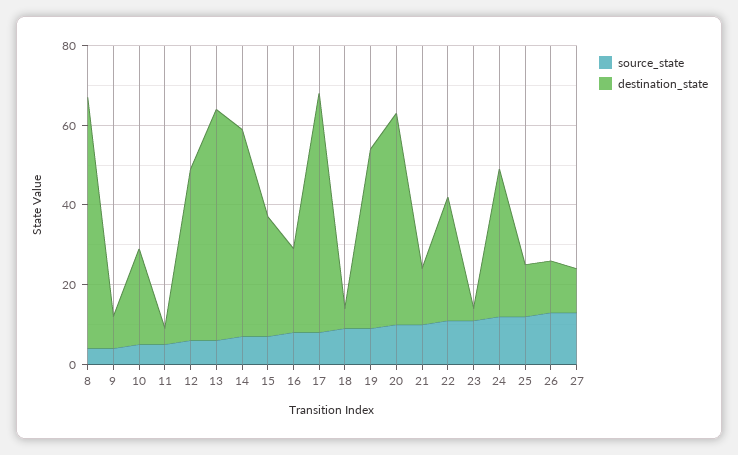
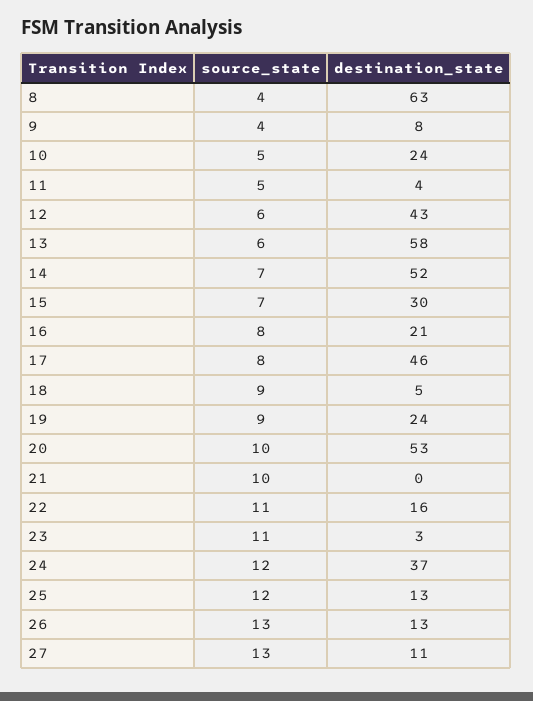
  {
    "source_state": {
      "8": 4,
      "9": 4,
      "10": 5,
      "11": 5,
      "12": 6,
      "13": 6,
      "14": 7,
      "15": 7,
      "16": 8,
      "17": 8,
      "18": 9,
      "19": 9,
      "20": 10,
      "21": 10,
      "22": 11,
      "23": 11,
      "24": 12,
      "25": 12,
      "26": 13,
      "27": 13
    },
    "destination_state": {
      "8": 63,
      "9": 8,
      "10": 24,
      "11": 4,
      "12": 43,
      "13": 58,
      "14": 52,
      "15": 30,
      "16": 21,
-     "17": 60,
+     "17": 46,
      "18": 5,
-     "19": 45,
+     "19": 24,
      "20": 53,
-     "21": 15,
+     "21": 0,
-     "22": 30,
+     "22": 16,
      "23": 3,
      "24": 37,
      "25": 13,
      "26": 13,
      "27": 11
    }
  }

